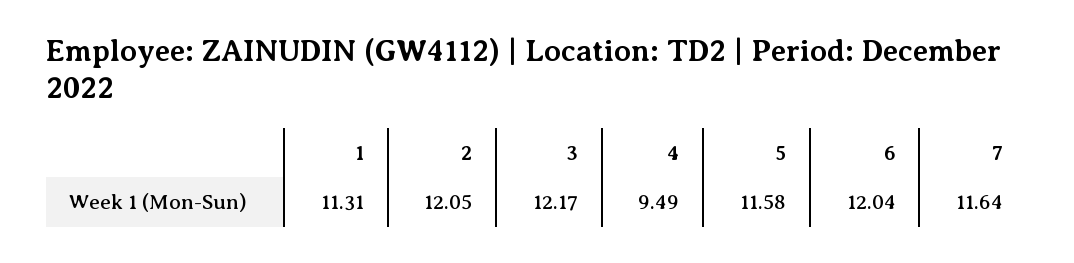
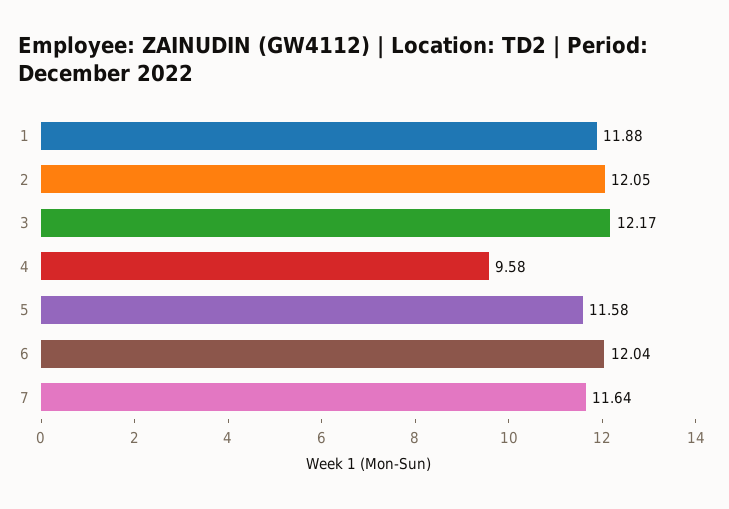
  {
-   "1": 11.31,
+   "1": 11.88,
    "2": 12.05,
    "3": 12.17,
-   "4": 9.49,
+   "4": 9.58,
    "5": 11.58,
    "6": 12.04,
    "7": 11.64
  }

